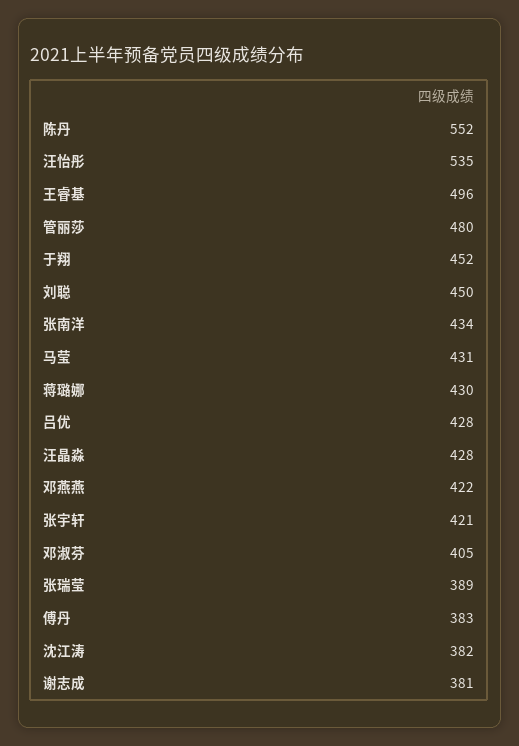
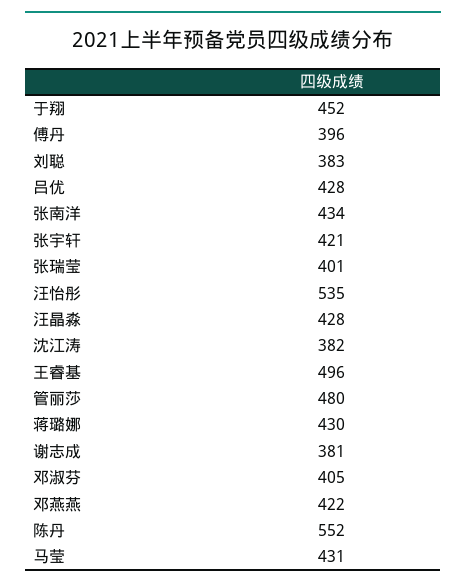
  {
    "陈丹": 552,
    "汪怡彤": 535,
    "王睿基": 496,
    "管丽莎": 480,
    "于翔": 452,
-   "刘聪": 450,
+   "刘聪": 383,
    "张南洋": 434,
    "马莹": 431,
    "蒋璐娜": 430,
    "吕优": 428,
    "汪晶淼": 428,
    "邓燕燕": 422,
    "张宇轩": 421,
    "邓淑芬": 405,
-   "张瑞莹": 389,
+   "张瑞莹": 401,
-   "傅丹": 383,
+   "傅丹": 396,
    "沈江涛": 382,
    "谢志成": 381
  }

